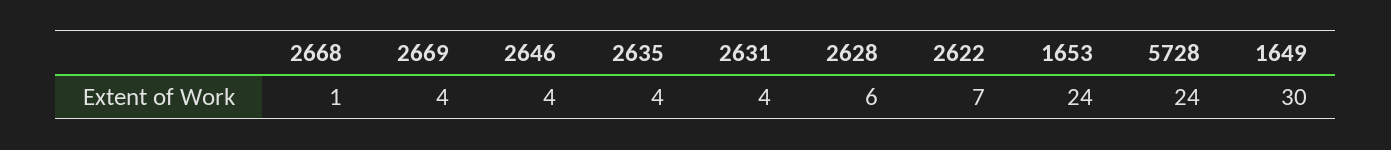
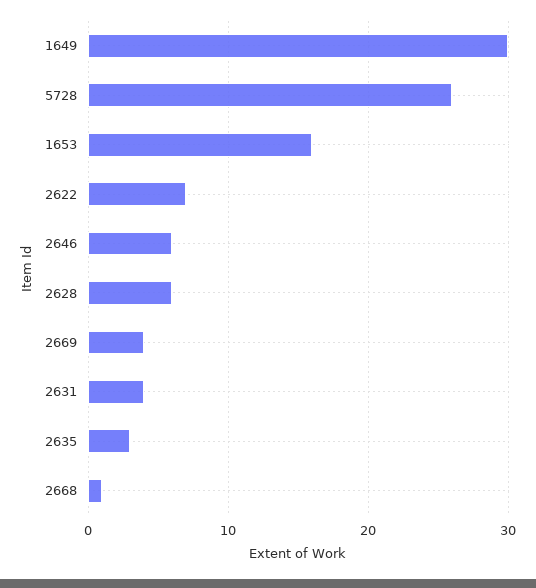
  {
    "2668": 1,
    "2669": 4,
-   "2646": 4,
+   "2646": 6,
-   "2635": 4,
+   "2635": 3,
    "2631": 4,
    "2628": 6,
    "2622": 7,
-   "1653": 24,
+   "1653": 16,
-   "5728": 24,
+   "5728": 26,
    "1649": 30
  }

